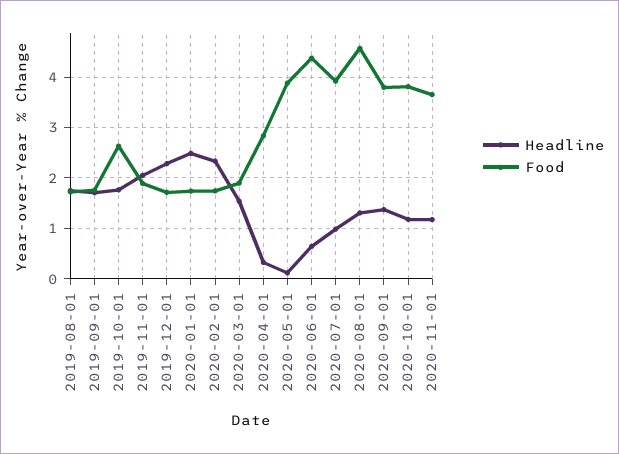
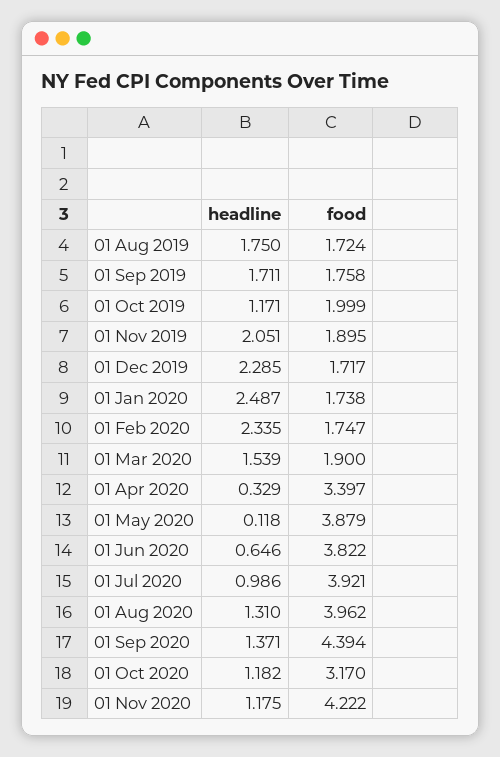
  {
    "Headline": {
      "2019-08-01": 1.75,
      "2019-09-01": 1.711,
-     "2019-10-01": 1.8,
+     "2019-10-01": 1.171,
      "2019-11-01": 2.051,
      "2019-12-01": 2.285,
      "2020-01-01": 2.487,
      "2020-02-01": 2.335,
      "2020-03-01": 1.539,
      "2020-04-01": 0.329,
      "2020-05-01": 0.118,
      "2020-06-01": 0.646,
      "2020-07-01": 0.986,
      "2020-08-01": 1.31,
      "2020-09-01": 1.371,
      "2020-10-01": 1.182,
      "2020-11-01": 1.175
    },
    "Food": {
      "2019-08-01": 1.724,
      "2019-09-01": 1.758,
-     "2019-10-01": 2.6,
+     "2019-10-01": 1.999,
      "2019-11-01": 1.895,
      "2019-12-01": 1.717,
      "2020-01-01": 1.738,
      "2020-02-01": 1.747,
      "2020-03-01": 1.9,
-     "2020-04-01": 2.8,
+     "2020-04-01": 3.397,
      "2020-05-01": 3.879,
-     "2020-06-01": 4.4,
+     "2020-06-01": 3.822,
      "2020-07-01": 3.921,
-     "2020-08-01": 4.6,
+     "2020-08-01": 3.962,
-     "2020-09-01": 3.8,
+     "2020-09-01": 4.394,
-     "2020-10-01": 3.8,
+     "2020-10-01": 3.17,
-     "2020-11-01": 3.6
+     "2020-11-01": 4.222
    }
  }

